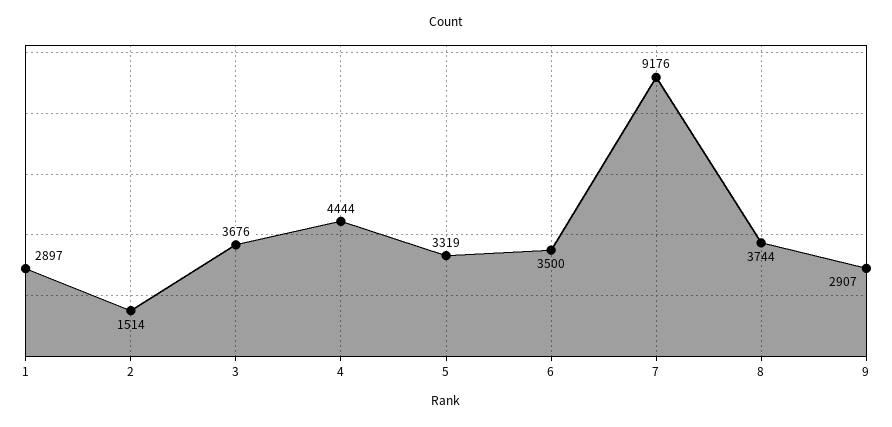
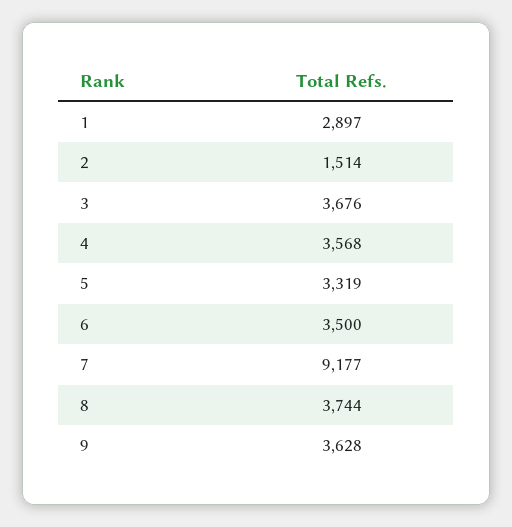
  {
    "1": 2897,
    "2": 1514,
    "3": 3676,
-   "4": 4444,
+   "4": 3568,
    "5": 3319,
    "6": 3500,
-   "7": 9176,
+   "7": 9177,
    "8": 3744,
-   "9": 2907
+   "9": 3628
  }

